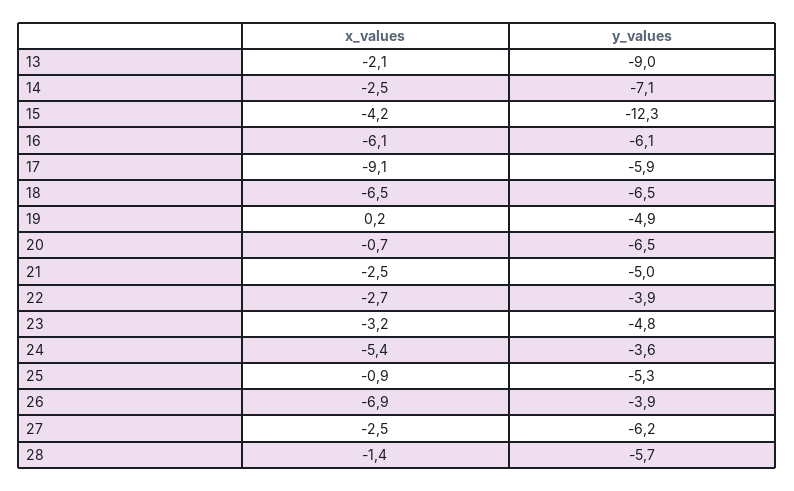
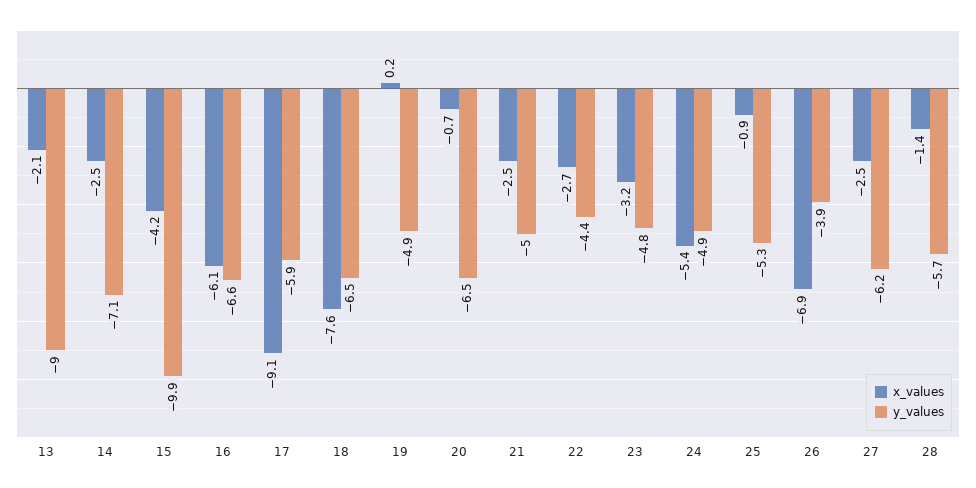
  {
    "x_values": {
      "13": -2.1,
      "14": -2.5,
      "15": -4.2,
      "16": -6.1,
      "17": -9.1,
-     "18": -6.5,
+     "18": -7.6,
      "19": 0.2,
      "20": -0.7,
      "21": -2.5,
      "22": -2.7,
      "23": -3.2,
      "24": -5.4,
      "25": -0.9,
      "26": -6.9,
      "27": -2.5,
      "28": -1.4
    },
    "y_values": {
      "13": -9,
      "14": -7.1,
-     "15": -12.3,
+     "15": -9.9,
-     "16": -6.1,
+     "16": -6.6,
      "17": -5.9,
      "18": -6.5,
      "19": -4.9,
      "20": -6.5,
      "21": -5,
-     "22": -3.9,
+     "22": -4.4,
      "23": -4.8,
-     "24": -3.6,
+     "24": -4.9,
      "25": -5.3,
      "26": -3.9,
      "27": -6.2,
      "28": -5.7
    }
  }

